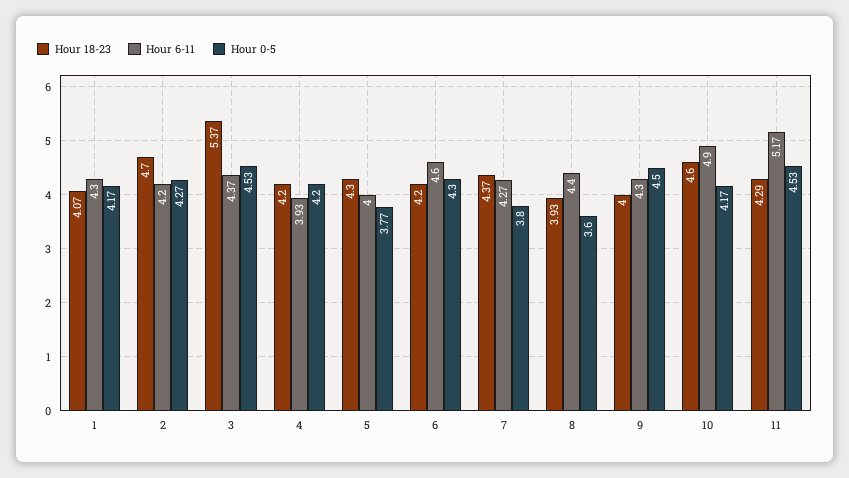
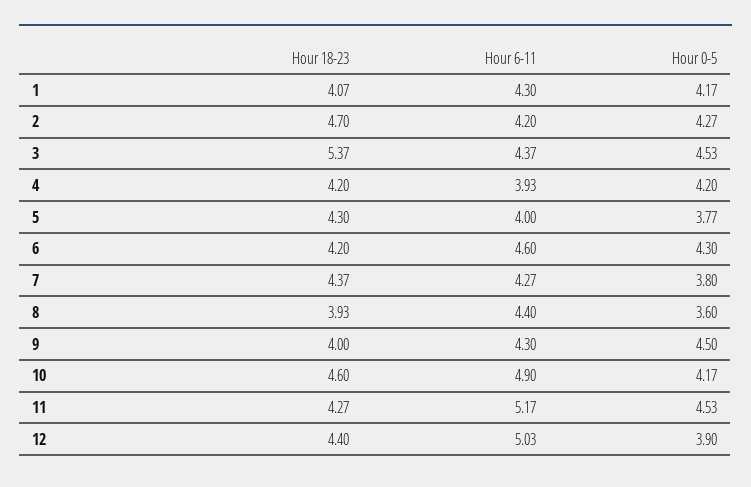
  {
    "Hour 18-23": {
      "1": 4.07,
      "2": 4.7,
      "3": 5.37,
      "4": 4.2,
      "5": 4.3,
      "6": 4.2,
      "7": 4.37,
      "8": 3.93,
      "9": 4,
      "10": 4.6,
-     "11": 4.29
+     "11": 4.27,
+     "12": 4.4
    },
    "Hour 6-11": {
      "1": 4.3,
      "2": 4.2,
      "3": 4.37,
      "4": 3.93,
      "5": 4,
      "6": 4.6,
      "7": 4.27,
      "8": 4.4,
      "9": 4.3,
      "10": 4.9,
-     "11": 5.17
+     "11": 5.17,
+     "12": 5.03
    },
    "Hour 0-5": {
      "1": 4.17,
      "2": 4.27,
      "3": 4.53,
      "4": 4.2,
      "5": 3.77,
      "6": 4.3,
      "7": 3.8,
      "8": 3.6,
      "9": 4.5,
      "10": 4.17,
-     "11": 4.53
+     "11": 4.53,
+     "12": 3.9
    }
  }

